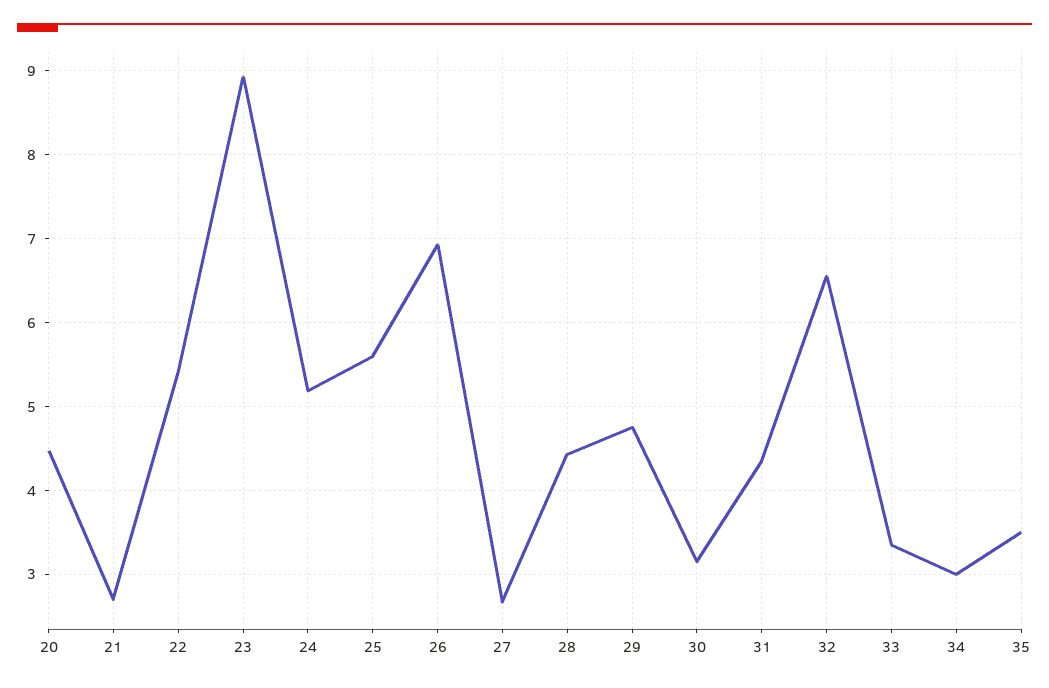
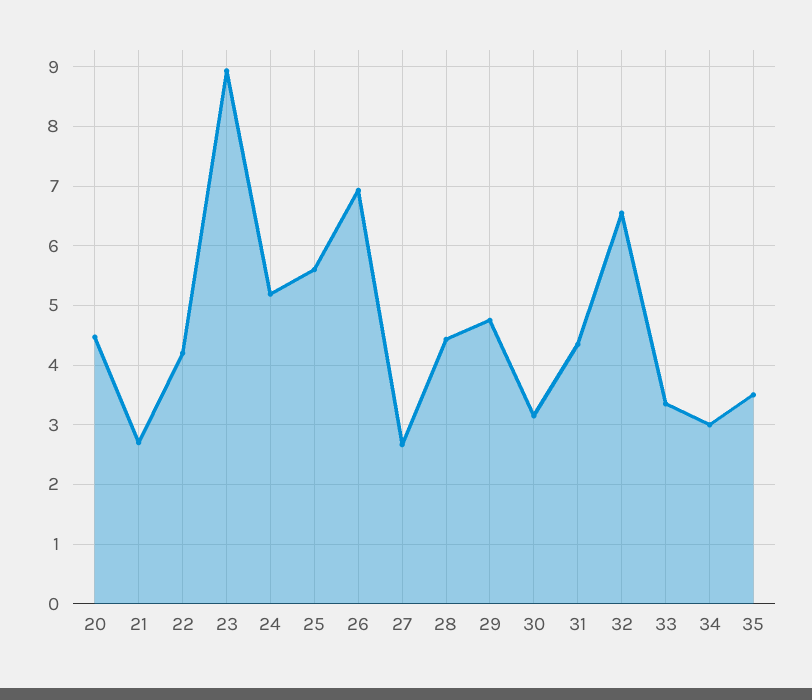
  {
    "20": 4.5,
    "21": 2.7,
-   "22": 5.4,
+   "22": 4.2,
    "23": 8.9,
    "24": 5.2,
    "25": 5.6,
    "26": 6.9,
    "27": 2.7,
    "28": 4.4,
    "29": 4.8,
    "30": 3.2,
    "31": 4.4,
    "32": 6.6,
    "33": 3.4,
    "34": 3,
    "35": 3.5
  }

